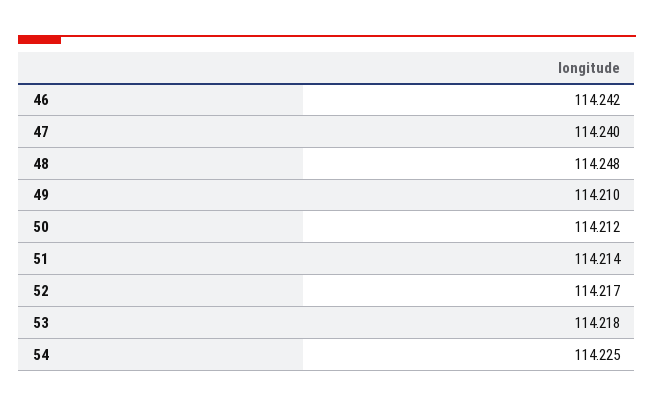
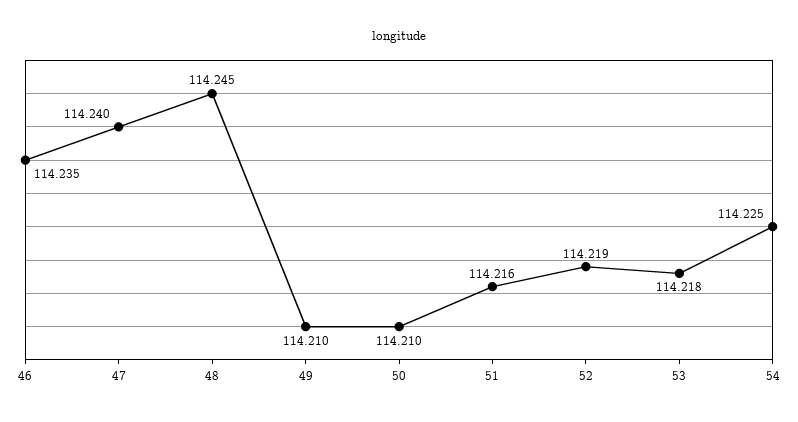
  {
-   "46": 114.242,
+   "46": 114.235,
    "47": 114.24,
-   "48": 114.248,
+   "48": 114.245,
    "49": 114.21,
-   "50": 114.212,
+   "50": 114.21,
-   "51": 114.214,
+   "51": 114.216,
-   "52": 114.217,
+   "52": 114.219,
    "53": 114.218,
    "54": 114.225
  }

